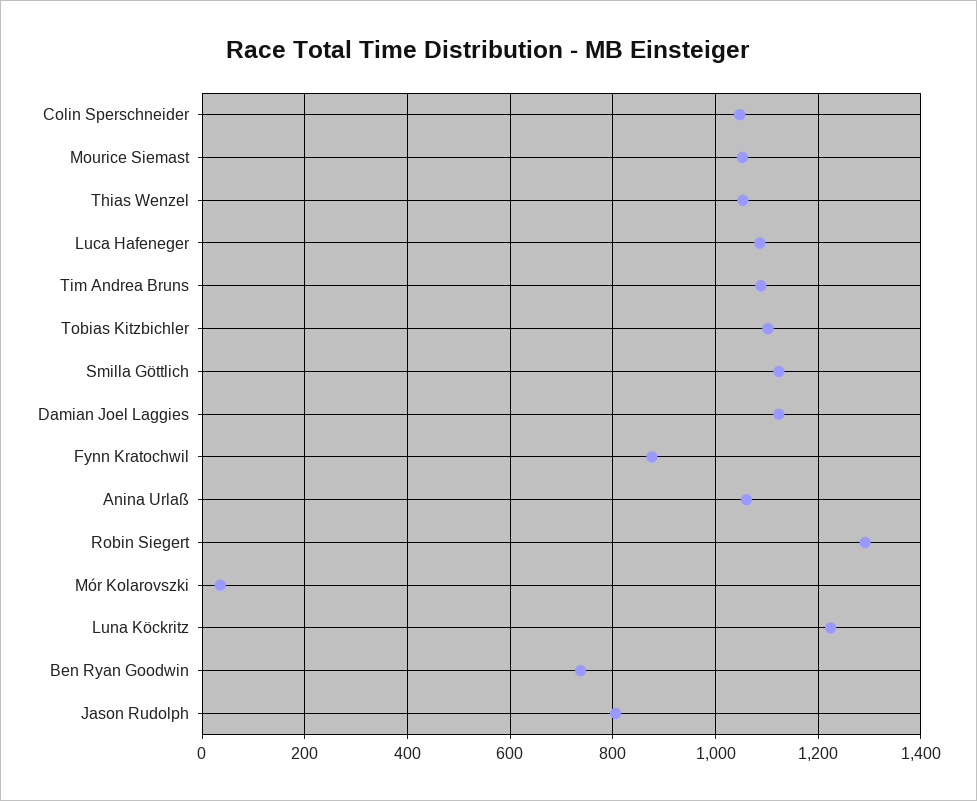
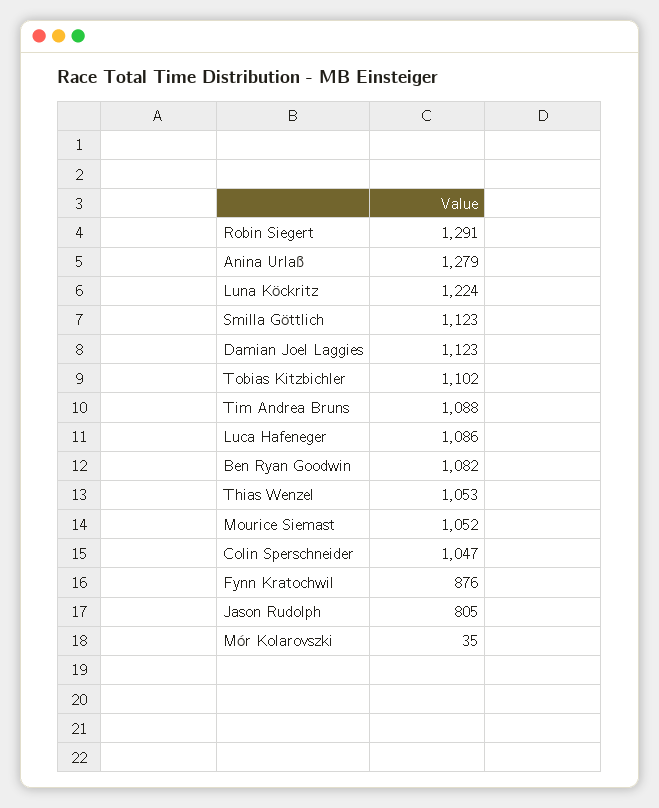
  {
    "Colin Sperschneider": 1047,
    "Mourice Siemast": 1052,
    "Thias Wenzel": 1053,
    "Luca Hafeneger": 1086,
    "Tim Andrea Bruns": 1088,
    "Tobias Kitzbichler": 1102,
    "Smilla Göttlich": 1123,
    "Damian Joel Laggies": 1123,
    "Fynn Kratochwil": 876,
-   "Anina Urlaß": 1060,
+   "Anina Urlaß": 1279,
    "Robin Siegert": 1291,
    "Mór Kolarovszki": 35,
    "Luna Köckritz": 1224,
-   "Ben Ryan Goodwin": 740,
+   "Ben Ryan Goodwin": 1082,
    "Jason Rudolph": 805
  }

